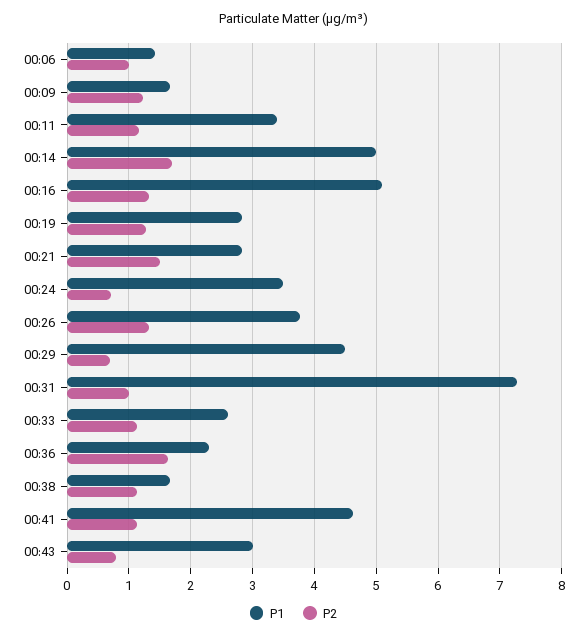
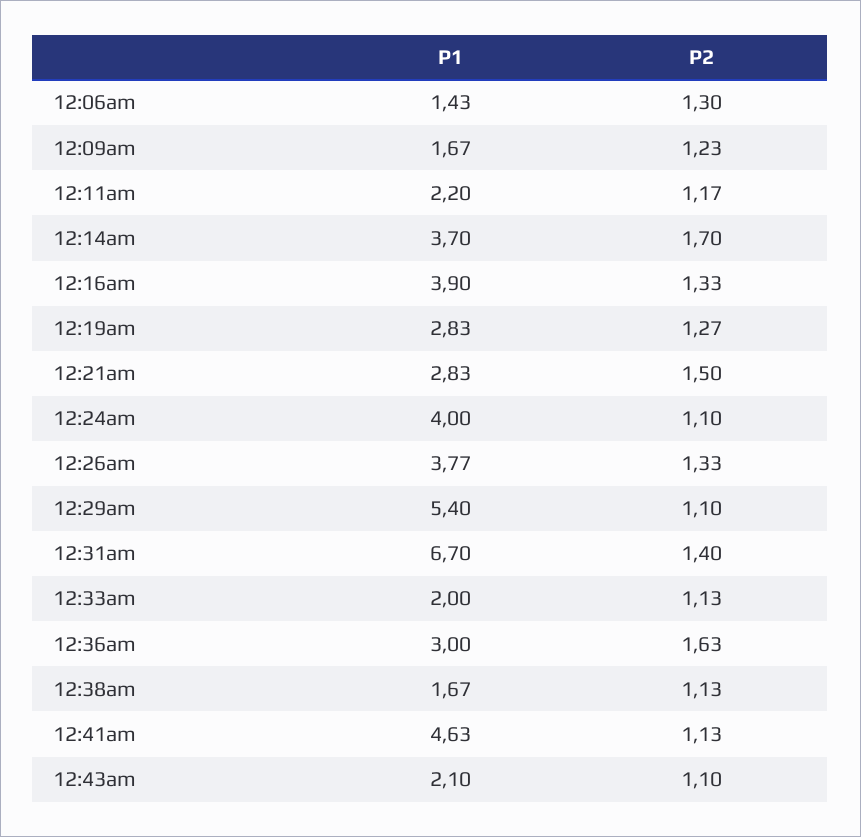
  {
    "P1": {
      "00:06": 1.43,
      "00:09": 1.67,
-     "00:11": 3.4,
+     "00:11": 2.2,
-     "00:14": 5,
+     "00:14": 3.7,
-     "00:16": 5.1,
+     "00:16": 3.9,
      "00:19": 2.83,
      "00:21": 2.83,
-     "00:24": 3.5,
+     "00:24": 4,
      "00:26": 3.77,
-     "00:29": 4.5,
+     "00:29": 5.4,
-     "00:31": 7.3,
+     "00:31": 6.7,
-     "00:33": 2.6,
+     "00:33": 2,
-     "00:36": 2.3,
+     "00:36": 3,
      "00:38": 1.67,
      "00:41": 4.63,
-     "00:43": 3
+     "00:43": 2.1
    },
    "P2": {
-     "00:06": 1,
+     "00:06": 1.3,
      "00:09": 1.23,
      "00:11": 1.17,
      "00:14": 1.7,
      "00:16": 1.33,
      "00:19": 1.27,
      "00:21": 1.5,
-     "00:24": 0.7,
+     "00:24": 1.1,
      "00:26": 1.33,
-     "00:29": 0.7,
+     "00:29": 1.1,
-     "00:31": 1,
+     "00:31": 1.4,
      "00:33": 1.13,
      "00:36": 1.63,
      "00:38": 1.13,
      "00:41": 1.13,
-     "00:43": 0.8
+     "00:43": 1.1
    }
  }

